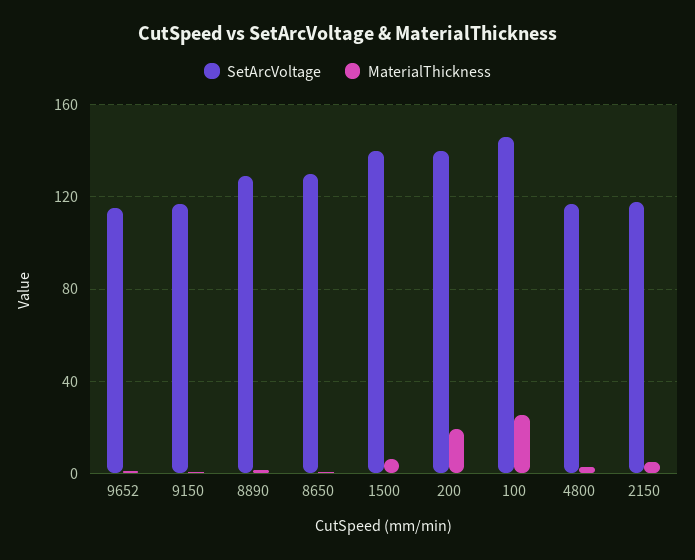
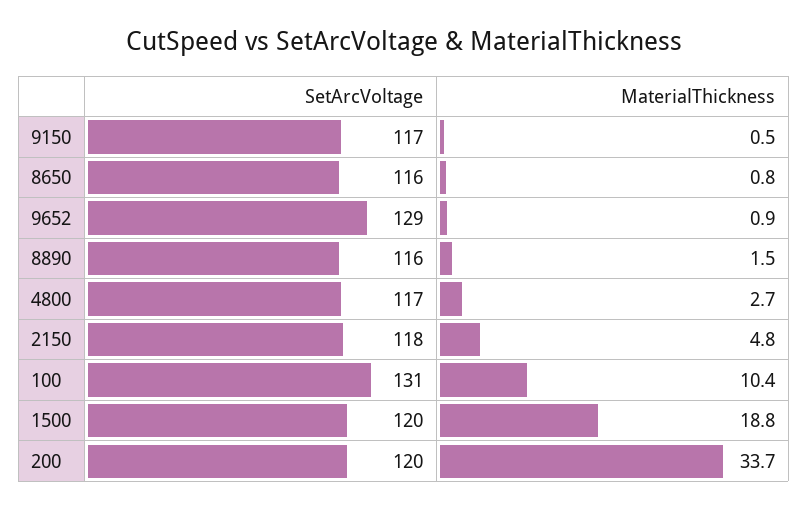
  {
    "SetArcVoltage": {
-     "9652": 115,
+     "9652": 129,
      "9150": 117,
-     "8890": 130,
+     "8890": 116,
-     "8650": 130,
+     "8650": 116,
-     "1500": 140,
+     "1500": 120,
-     "200": 140,
+     "200": 120,
-     "100": 145,
+     "100": 131,
      "4800": 117,
      "2150": 118
    },
    "MaterialThickness": {
      "9652": 0.9,
      "9150": 0.5,
      "8890": 1.5,
      "8650": 0.8,
-     "1500": 5,
+     "1500": 18.8,
-     "200": 20,
+     "200": 33.7,
-     "100": 25,
+     "100": 10.4,
      "4800": 2.7,
      "2150": 4.8
    }
  }

